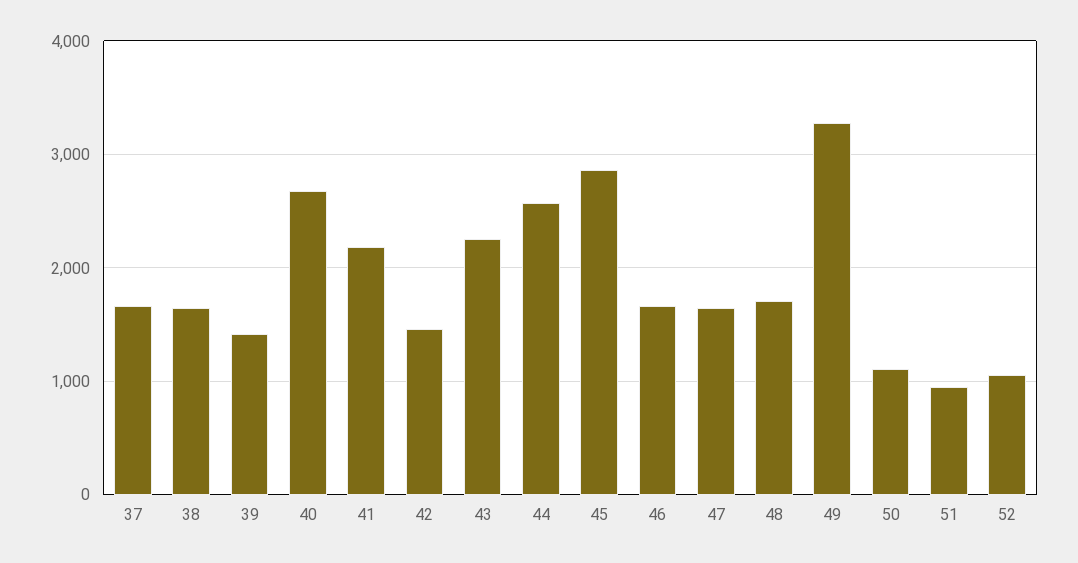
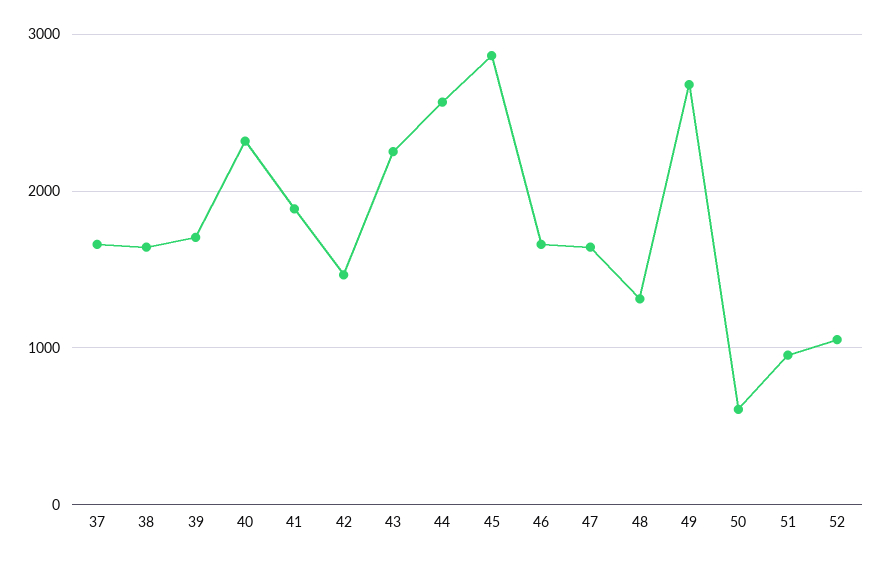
  {
    "37": 1700,
    "38": 1600,
-   "39": 1400,
+   "39": 1700,
-   "40": 2700,
+   "40": 2300,
-   "41": 2200,
+   "41": 1900,
    "42": 1500,
    "43": 2300,
    "44": 2600,
    "45": 2900,
    "46": 1700,
    "47": 1600,
-   "48": 1700,
+   "48": 1300,
-   "49": 3300,
+   "49": 2700,
-   "50": 1100,
+   "50": 600,
    "51": 1000,
    "52": 1100
  }

